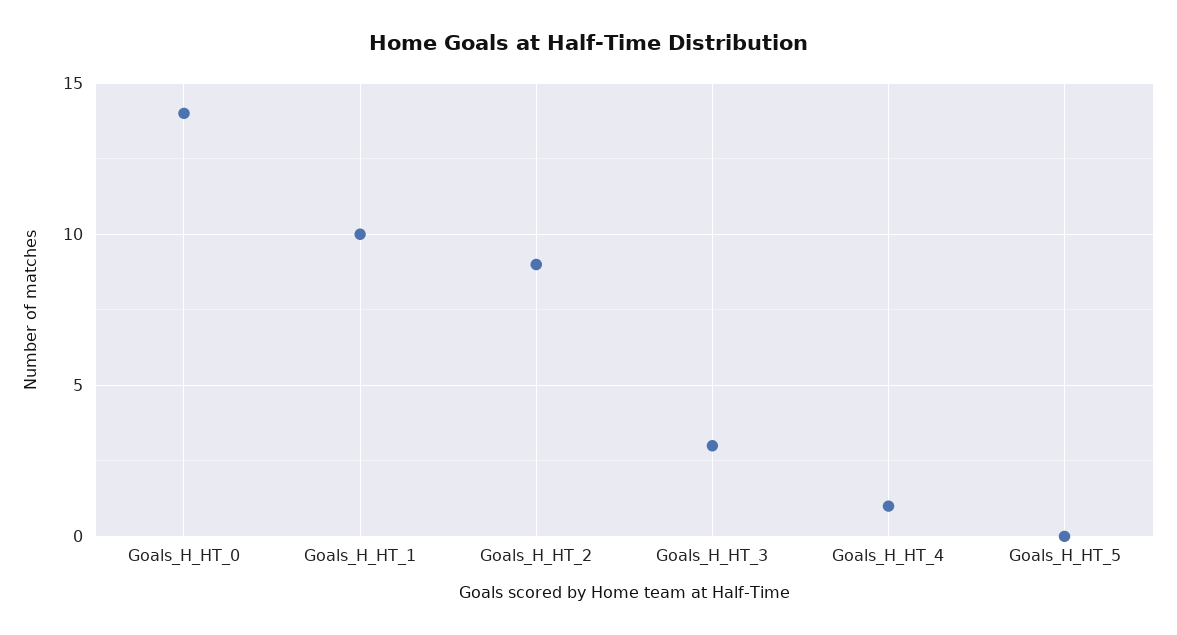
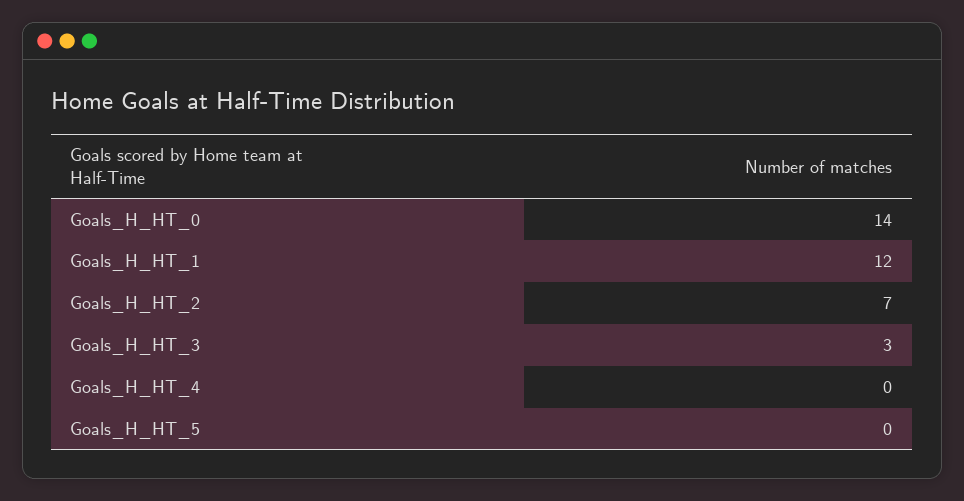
  {
    "Goals_H_HT_0": 14,
-   "Goals_H_HT_1": 10,
+   "Goals_H_HT_1": 12,
-   "Goals_H_HT_2": 9,
+   "Goals_H_HT_2": 7,
    "Goals_H_HT_3": 3,
-   "Goals_H_HT_4": 1,
+   "Goals_H_HT_4": 0,
    "Goals_H_HT_5": 0
  }

